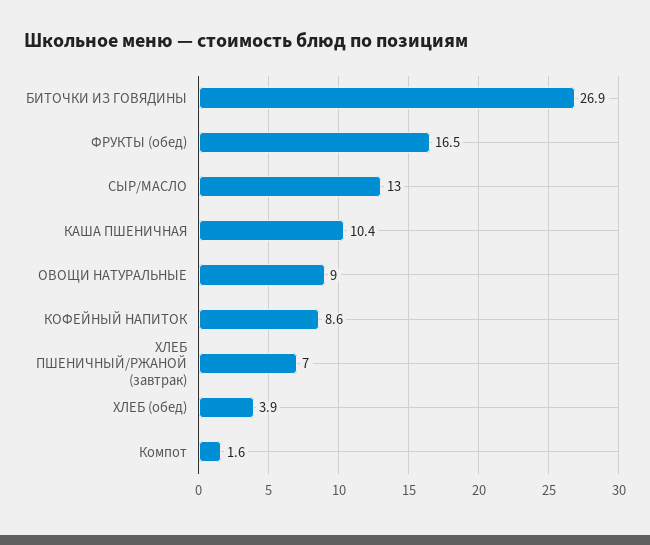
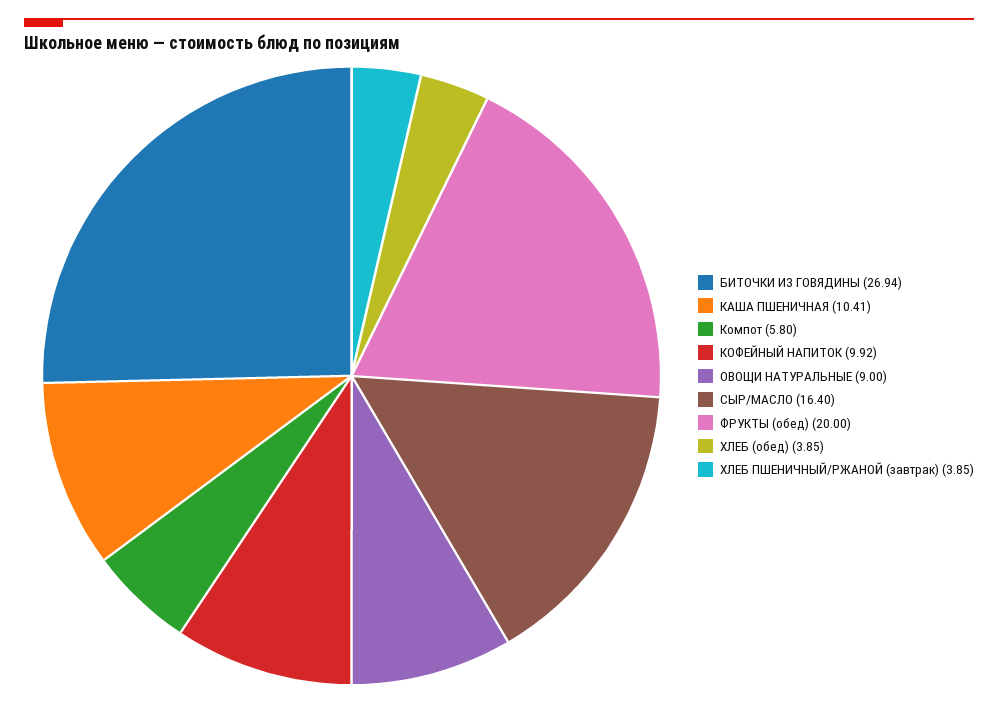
  {
    "БИТОЧКИ ИЗ ГОВЯДИНЫ": 26.94,
-   "ФРУКТЫ (обед)": 16.5,
+   "ФРУКТЫ (обед)": 20,
-   "СЫР/МАСЛО": 13,
+   "СЫР/МАСЛО": 16.4,
    "КАША ПШЕНИЧНАЯ": 10.41,
    "ОВОЩИ НАТУРАЛЬНЫЕ": 9,
-   "КОФЕЙНЫЙ НАПИТОК": 8.6,
+   "КОФЕЙНЫЙ НАПИТОК": 9.92,
-   "ХЛЕБ ПШЕНИЧНЫЙ/РЖАНОЙ (завтрак)": 7,
+   "ХЛЕБ ПШЕНИЧНЫЙ/РЖАНОЙ (завтрак)": 3.85,
    "ХЛЕБ (обед)": 3.85,
-   "Компот": 1.6
+   "Компот": 5.8
  }

